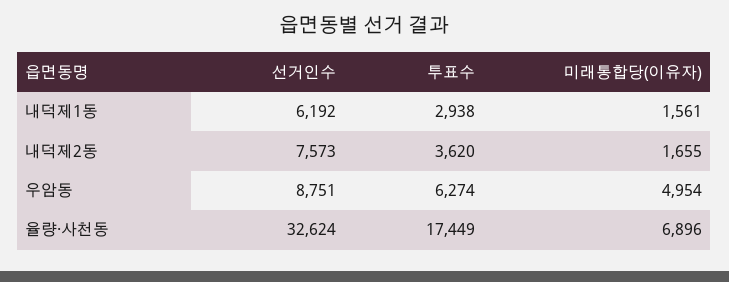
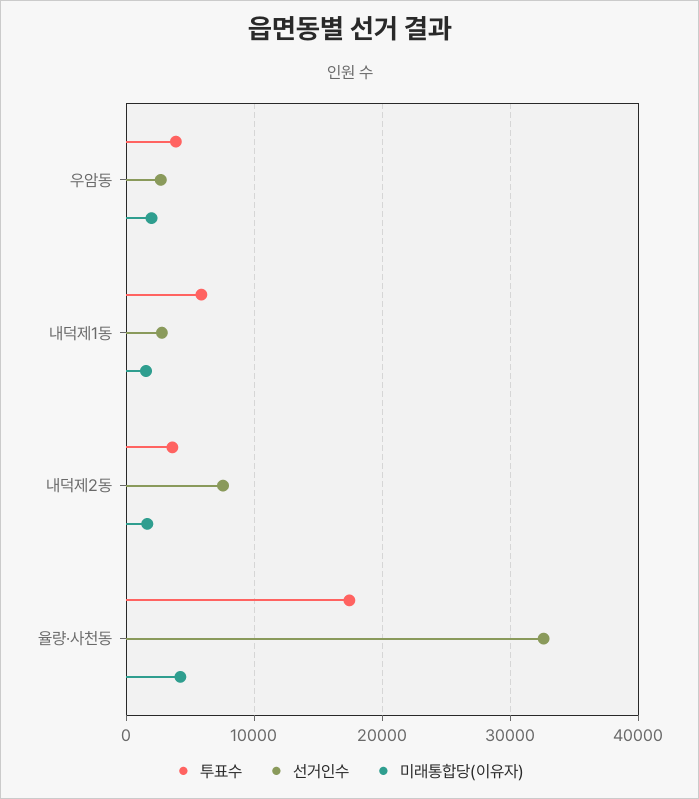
  {
    "선거인수": {
-     "내덕제1동": 6192,
+     "내덕제1동": 3000,
      "내덕제2동": 7573,
-     "우암동": 8751,
+     "우암동": 3000,
      "율량·사천동": 32624
    },
    "투표수": {
-     "내덕제1동": 2938,
+     "내덕제1동": 6000,
      "내덕제2동": 3620,
-     "우암동": 6274,
+     "우암동": 4000,
      "율량·사천동": 17449
    },
    "미래통합당(이유자)": {
      "내덕제1동": 1561,
      "내덕제2동": 1655,
-     "우암동": 4954,
+     "우암동": 2000,
-     "율량·사천동": 6896
+     "율량·사천동": 4000
    }
  }

